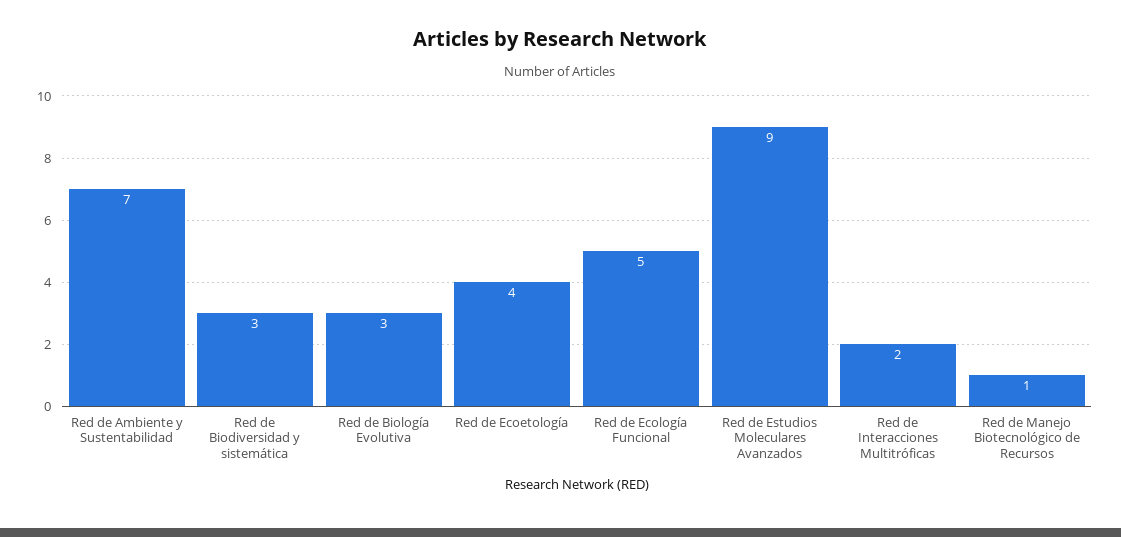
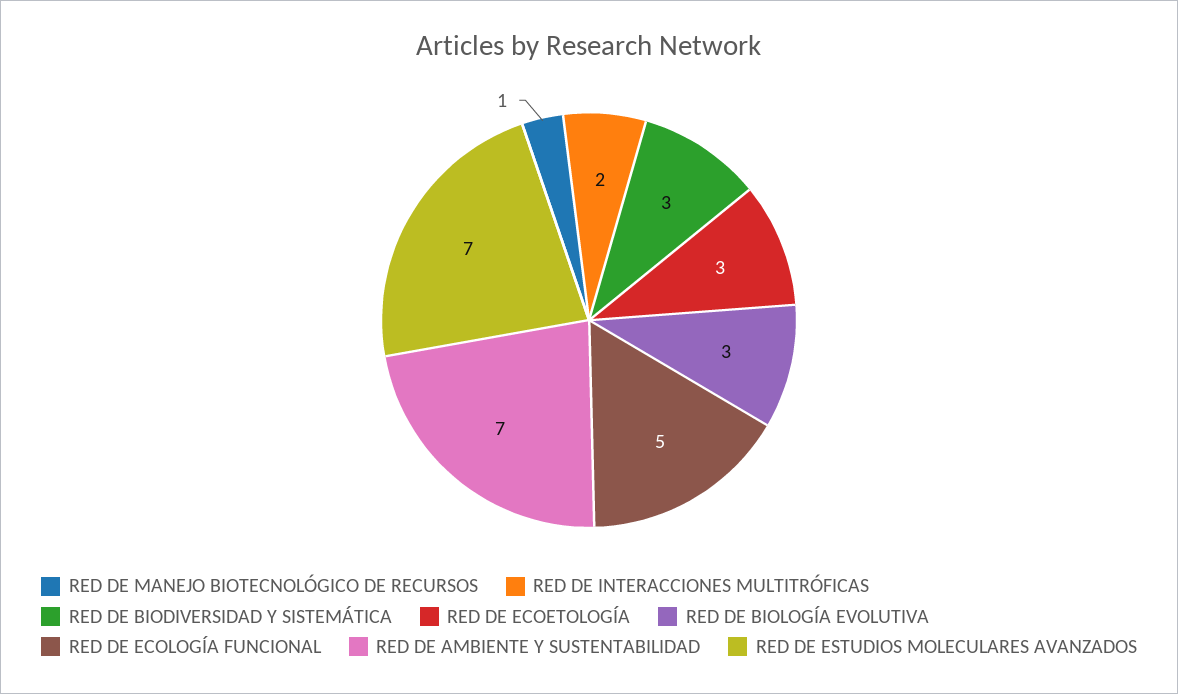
  {
    "Red de Ambiente y Sustentabilidad": 7,
    "Red de Biodiversidad y sistemática": 3,
    "Red de Biología Evolutiva": 3,
-   "Red de Ecoetología": 4,
+   "Red de Ecoetología": 3,
    "Red de Ecología Funcional": 5,
-   "Red de Estudios Moleculares Avanzados": 9,
+   "Red de Estudios Moleculares Avanzados": 7,
    "Red de Interacciones Multitróficas": 2,
    "Red de Manejo Biotecnológico de Recursos": 1
  }

